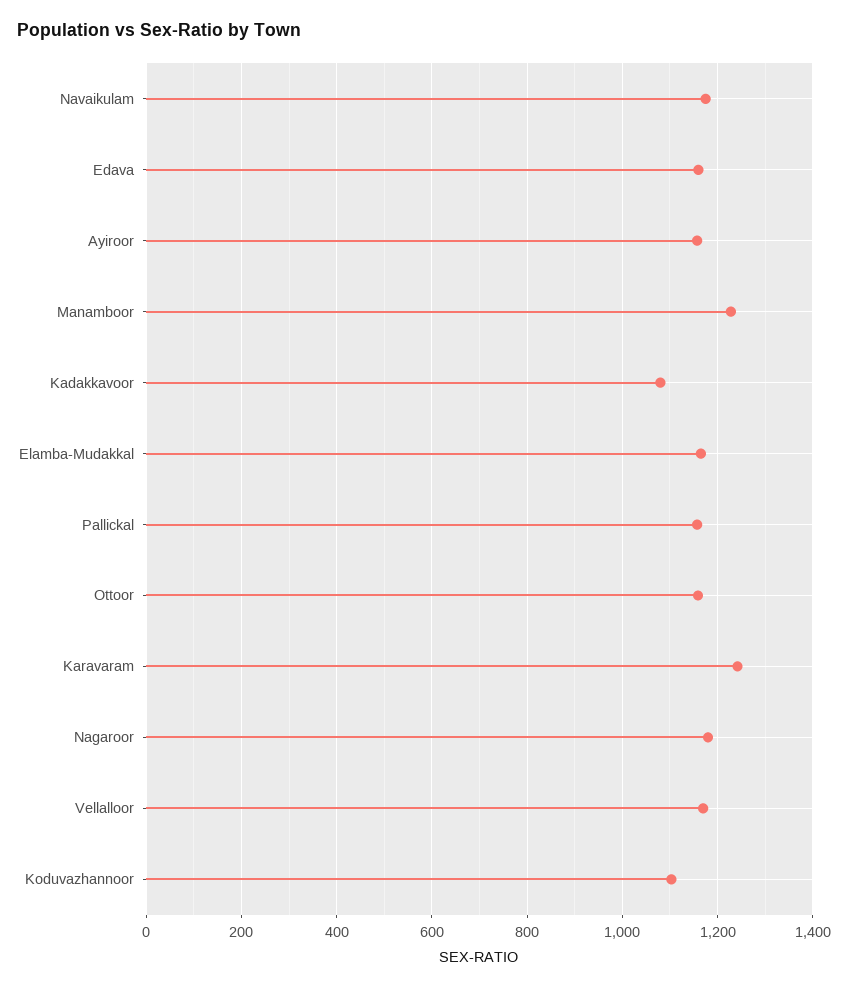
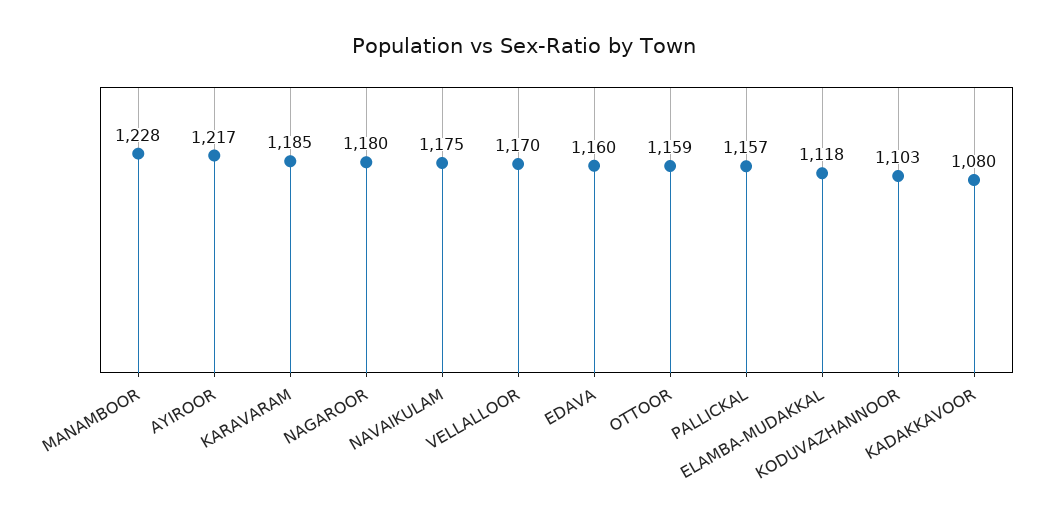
  {
    "Navaikulam": 1175,
    "Edava": 1160,
-   "Ayiroor": 1160,
+   "Ayiroor": 1217,
    "Manamboor": 1228,
    "Kadakkavoor": 1080,
-   "Elamba-Mudakkal": 1160,
+   "Elamba-Mudakkal": 1118,
    "Pallickal": 1157,
    "Ottoor": 1159,
-   "Karavaram": 1240,
+   "Karavaram": 1185,
    "Nagaroor": 1180,
    "Vellalloor": 1170,
    "Koduvazhannoor": 1103
  }

